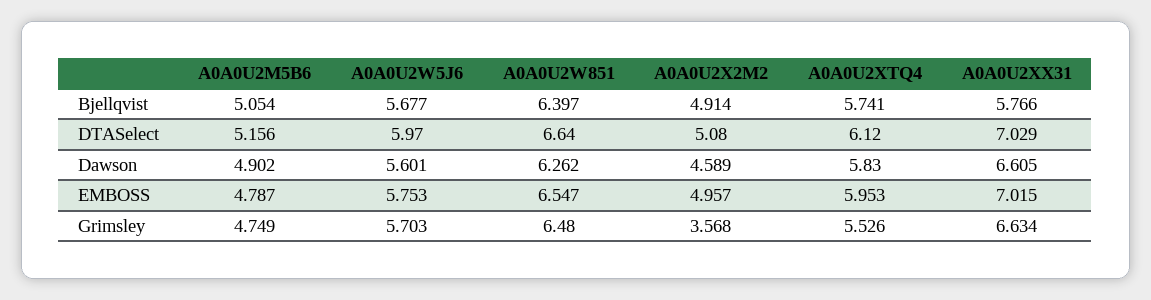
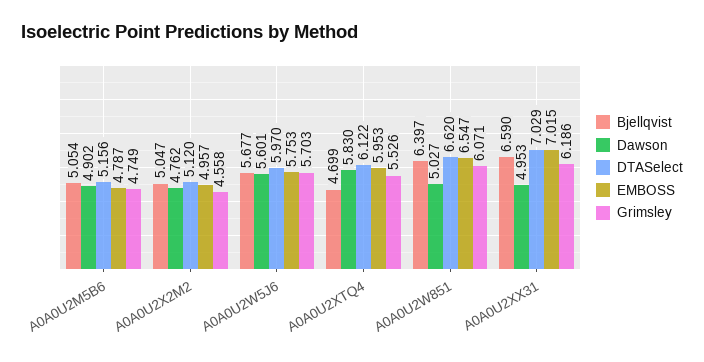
  {
    "Bjellqvist": {
      "A0A0U2M5B6": 5.054,
      "A0A0U2W5J6": 5.677,
      "A0A0U2W851": 6.397,
-     "A0A0U2X2M2": 4.914,
+     "A0A0U2X2M2": 5.047,
-     "A0A0U2XTQ4": 5.741,
+     "A0A0U2XTQ4": 4.699,
-     "A0A0U2XX31": 5.766
+     "A0A0U2XX31": 6.59
    },
    "DTASelect": {
      "A0A0U2M5B6": 5.156,
      "A0A0U2W5J6": 5.97,
-     "A0A0U2W851": 6.64,
+     "A0A0U2W851": 6.62,
-     "A0A0U2X2M2": 5.08,
+     "A0A0U2X2M2": 5.12,
-     "A0A0U2XTQ4": 6.12,
+     "A0A0U2XTQ4": 6.122,
      "A0A0U2XX31": 7.029
    },
    "Dawson": {
      "A0A0U2M5B6": 4.902,
      "A0A0U2W5J6": 5.601,
-     "A0A0U2W851": 6.262,
+     "A0A0U2W851": 5.027,
-     "A0A0U2X2M2": 4.589,
+     "A0A0U2X2M2": 4.762,
      "A0A0U2XTQ4": 5.83,
-     "A0A0U2XX31": 6.605
+     "A0A0U2XX31": 4.953
    },
    "EMBOSS": {
      "A0A0U2M5B6": 4.787,
      "A0A0U2W5J6": 5.753,
      "A0A0U2W851": 6.547,
      "A0A0U2X2M2": 4.957,
      "A0A0U2XTQ4": 5.953,
      "A0A0U2XX31": 7.015
    },
    "Grimsley": {
      "A0A0U2M5B6": 4.749,
      "A0A0U2W5J6": 5.703,
-     "A0A0U2W851": 6.48,
+     "A0A0U2W851": 6.071,
-     "A0A0U2X2M2": 3.568,
+     "A0A0U2X2M2": 4.558,
      "A0A0U2XTQ4": 5.526,
-     "A0A0U2XX31": 6.634
+     "A0A0U2XX31": 6.186
    }
  }

